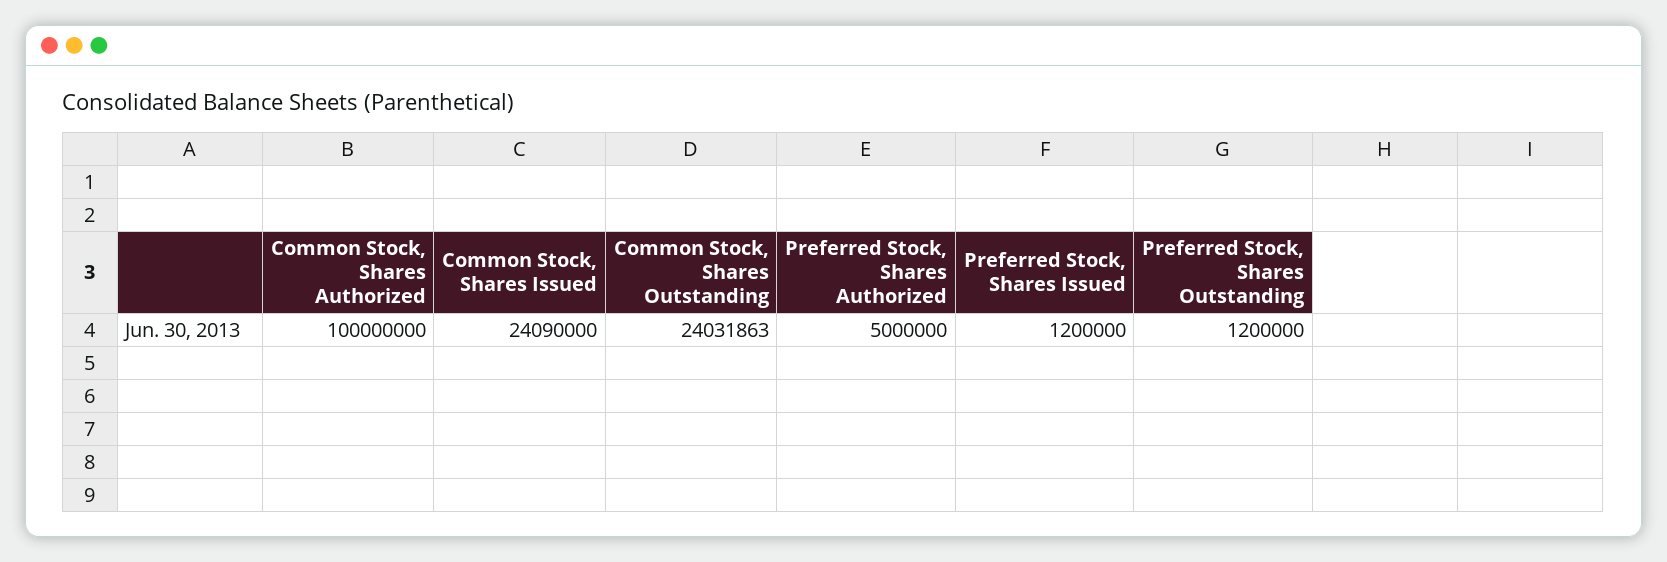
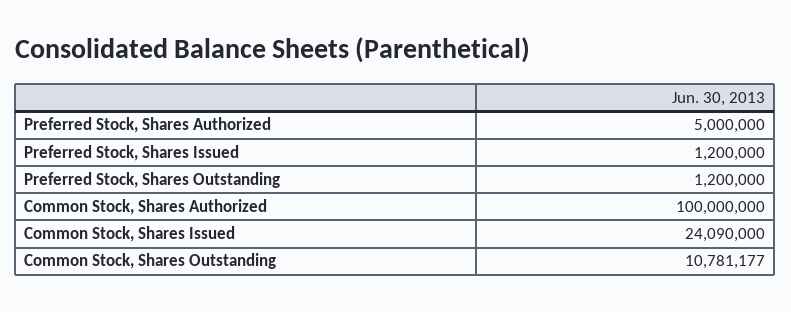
  {
    "Common Stock, Shares Authorized": 100000000,
    "Common Stock, Shares Issued": 24090000,
-   "Common Stock, Shares Outstanding": 24031863,
+   "Common Stock, Shares Outstanding": 10781177,
    "Preferred Stock, Shares Authorized": 5000000,
    "Preferred Stock, Shares Issued": 1200000,
    "Preferred Stock, Shares Outstanding": 1200000
  }

